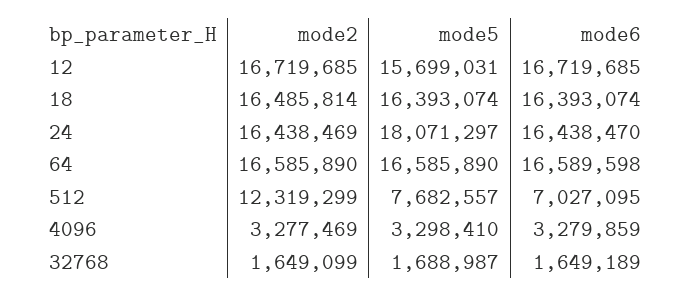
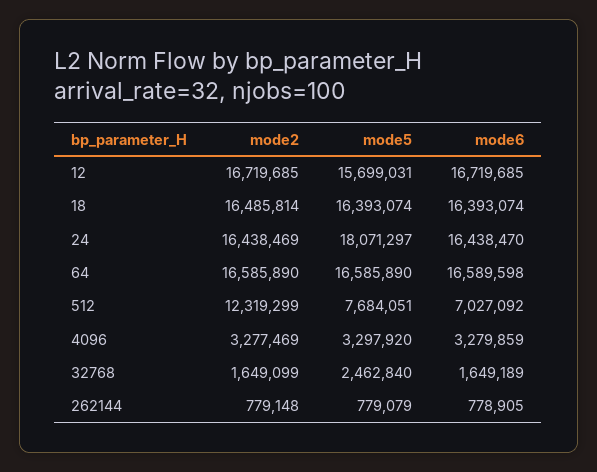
  {
    "mode2": {
      "12": 16719685,
      "18": 16485814,
      "24": 16438469,
      "64": 16585890,
      "512": 12319299,
      "4096": 3277469,
-     "32768": 1649099
+     "32768": 1649099,
+     "262144": 779148
    },
    "mode5": {
      "12": 15699031,
      "18": 16393074,
      "24": 18071297,
      "64": 16585890,
-     "512": 7682557,
+     "512": 7684051,
-     "4096": 3298410,
+     "4096": 3297920,
-     "32768": 1688987
+     "32768": 2462840,
+     "262144": 779079
    },
    "mode6": {
      "12": 16719685,
      "18": 16393074,
      "24": 16438470,
      "64": 16589598,
-     "512": 7027095,
+     "512": 7027092,
      "4096": 3279859,
-     "32768": 1649189
+     "32768": 1649189,
+     "262144": 778905
    }
  }

